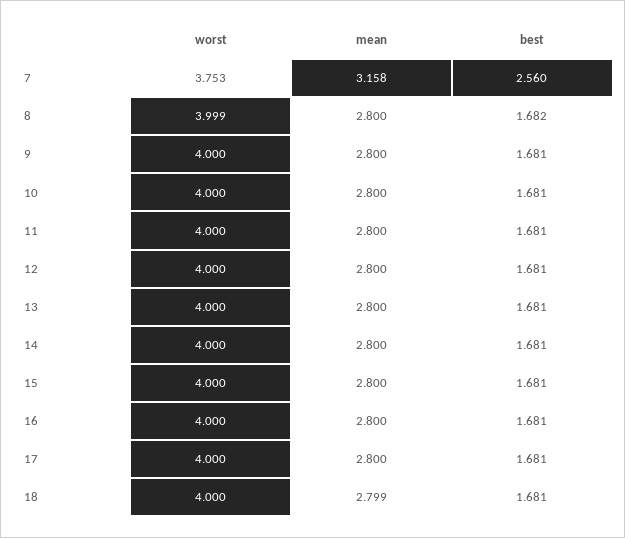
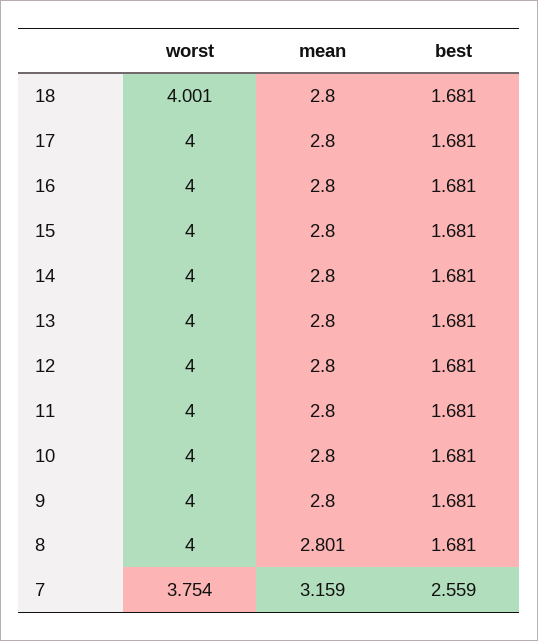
  {
    "worst": {
-     "7": 3.753,
+     "7": 3.754,
-     "8": 3.999,
+     "8": 4,
      "9": 4,
      "10": 4,
      "11": 4,
      "12": 4,
      "13": 4,
      "14": 4,
      "15": 4,
      "16": 4,
      "17": 4,
-     "18": 4
+     "18": 4.001
    },
    "mean": {
-     "7": 3.158,
+     "7": 3.159,
-     "8": 2.8,
+     "8": 2.801,
      "9": 2.8,
      "10": 2.8,
      "11": 2.8,
      "12": 2.8,
      "13": 2.8,
      "14": 2.8,
      "15": 2.8,
      "16": 2.8,
      "17": 2.8,
-     "18": 2.799
+     "18": 2.8
    },
    "best": {
-     "7": 2.56,
+     "7": 2.559,
-     "8": 1.682,
+     "8": 1.681,
      "9": 1.681,
      "10": 1.681,
      "11": 1.681,
      "12": 1.681,
      "13": 1.681,
      "14": 1.681,
      "15": 1.681,
      "16": 1.681,
      "17": 1.681,
      "18": 1.681
    }
  }

